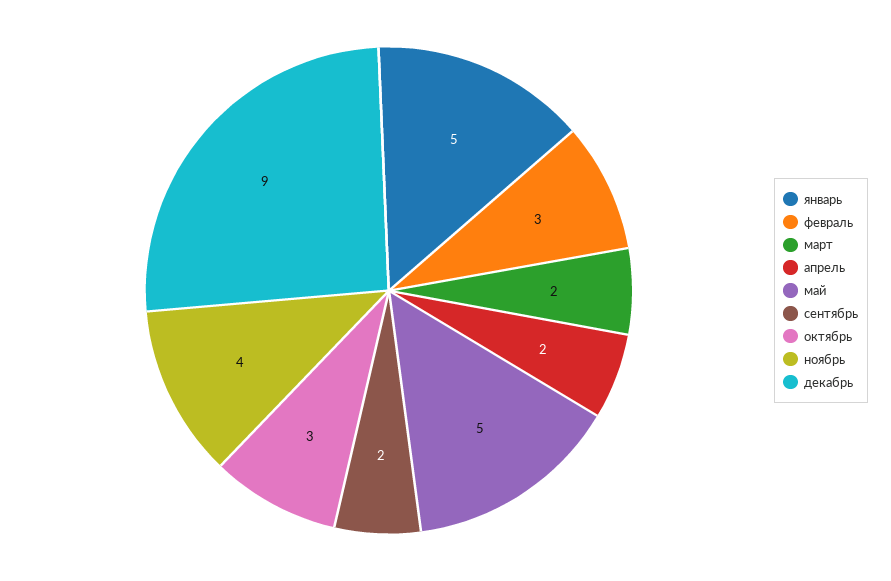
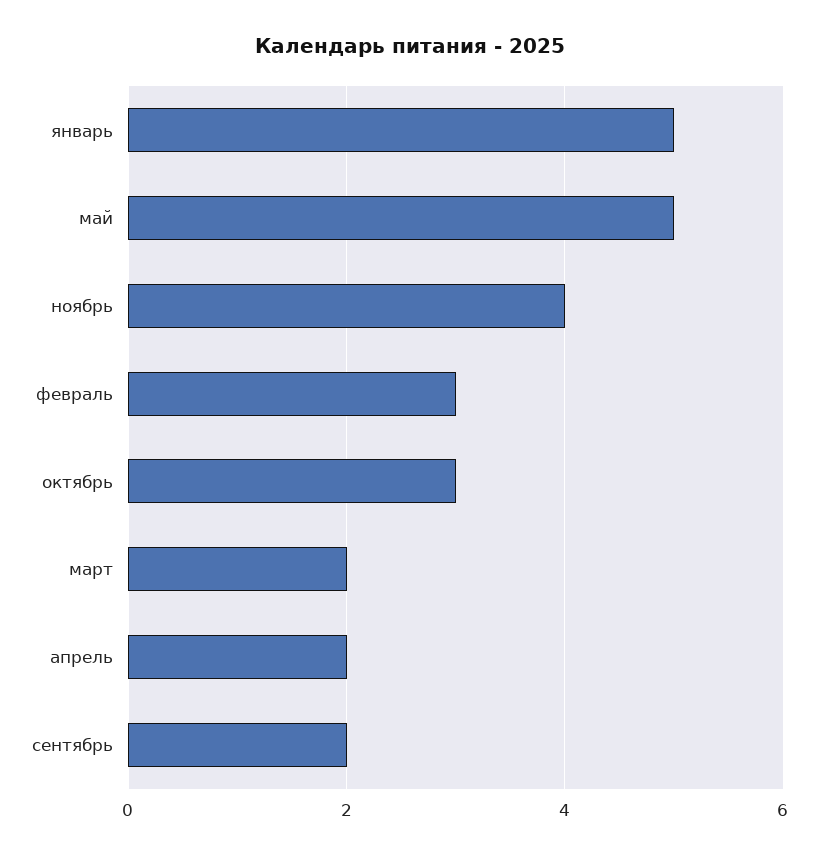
  {
    "январь": 5,
    "февраль": 3,
    "март": 2,
    "апрель": 2,
    "май": 5,
    "сентябрь": 2,
    "октябрь": 3,
-   "ноябрь": 4,
+   "ноябрь": 4
-   "декабрь": 9
  }

